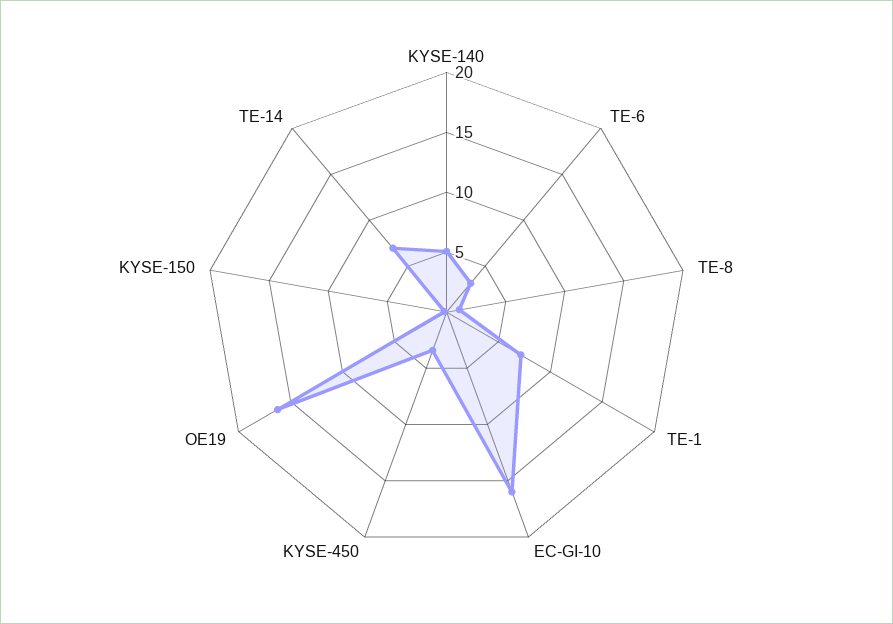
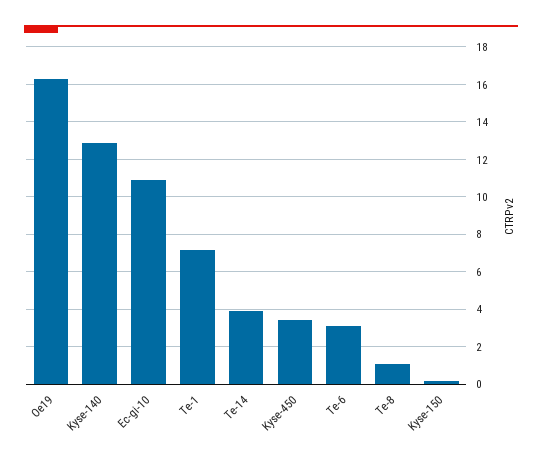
  {
-   "KYSE-140": 5,
+   "KYSE-140": 13,
    "TE-6": 3,
    "TE-8": 1,
    "TE-1": 7,
-   "EC-GI-10": 16,
+   "EC-GI-10": 11,
    "KYSE-450": 3.5,
    "OE19": 16.5,
    "KYSE-150": 0,
-   "TE-14": 7
+   "TE-14": 4
  }

